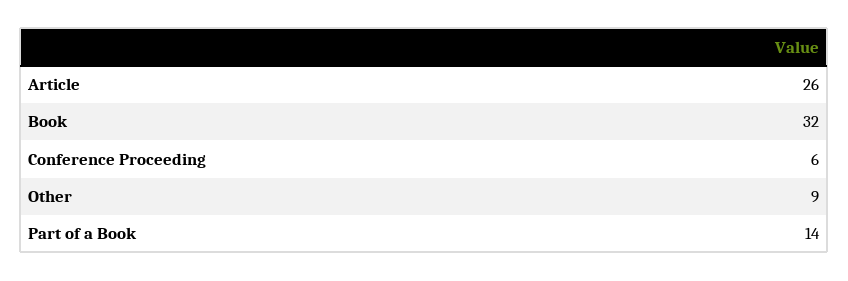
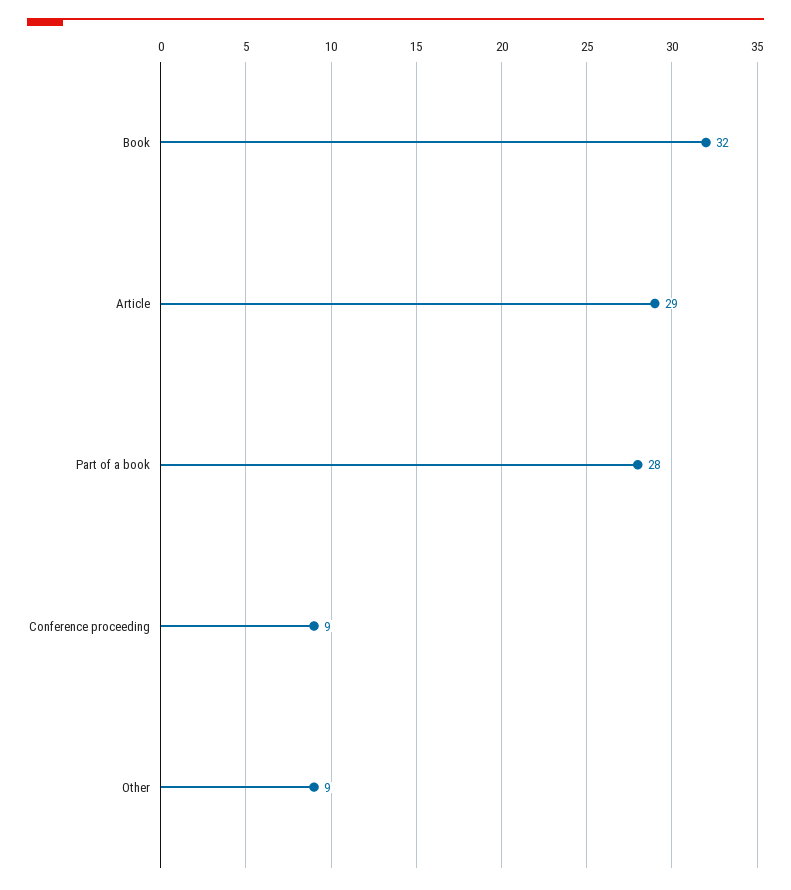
  {
-   "Article": 26,
+   "Article": 29,
    "Book": 32,
-   "Conference Proceeding": 6,
+   "Conference Proceeding": 9,
    "Other": 9,
-   "Part of a Book": 14
+   "Part of a Book": 28
  }

